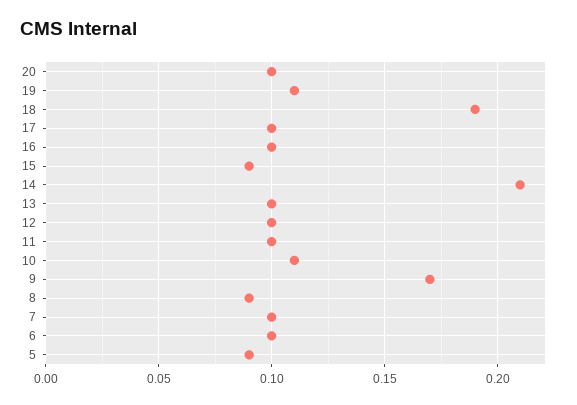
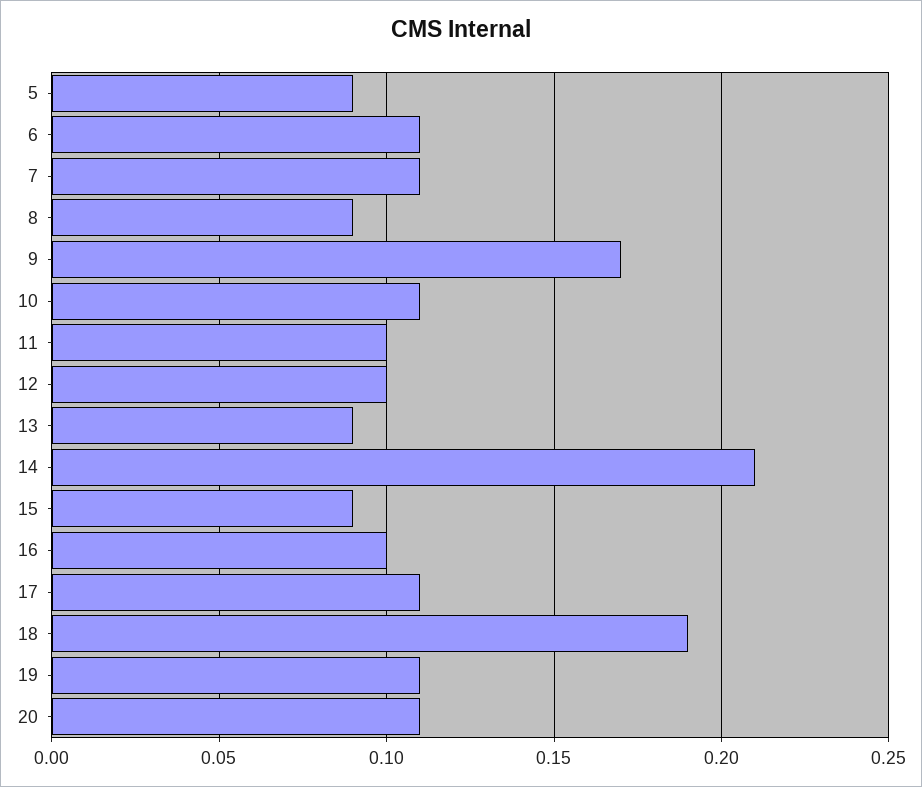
  {
-   "20": 0.1,
+   "20": 0.11,
    "19": 0.11,
    "18": 0.19,
-   "17": 0.1,
+   "17": 0.11,
    "16": 0.1,
    "15": 0.09,
    "14": 0.21,
-   "13": 0.1,
+   "13": 0.09,
    "12": 0.1,
    "11": 0.1,
    "10": 0.11,
    "9": 0.17,
    "8": 0.09,
-   "7": 0.1,
+   "7": 0.11,
-   "6": 0.1,
+   "6": 0.11,
    "5": 0.09
  }

